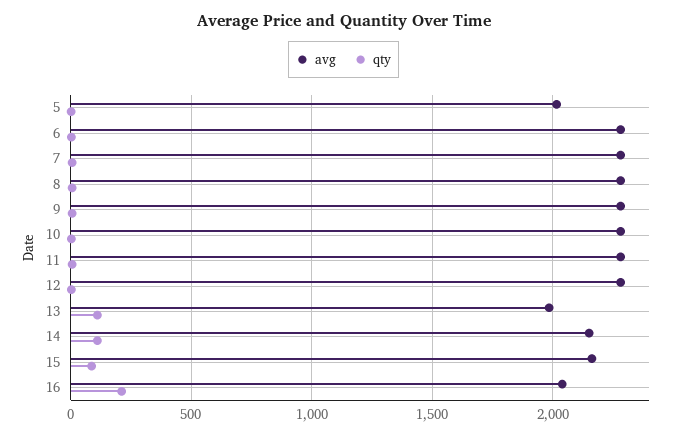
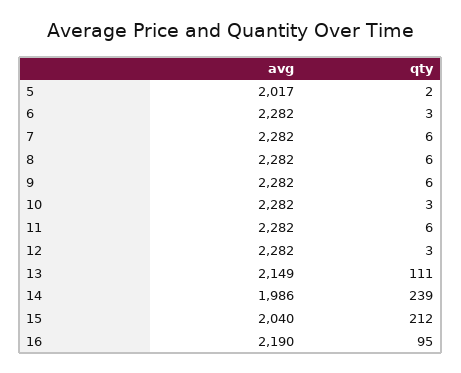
  {
    "avg": {
      "5": 2017,
      "6": 2282,
      "7": 2282,
      "8": 2282,
      "9": 2282,
      "10": 2282,
      "11": 2282,
      "12": 2282,
-     "13": 2000,
+     "13": 2149,
-     "14": 2150,
+     "14": 1986,
-     "15": 2150,
+     "15": 2040,
-     "16": 2050
+     "16": 2190
    },
    "qty": {
      "5": 2,
      "6": 3,
      "7": 6,
      "8": 6,
      "9": 6,
      "10": 3,
      "11": 6,
      "12": 3,
      "13": 111,
-     "14": 100,
+     "14": 239,
-     "15": 100,
+     "15": 212,
-     "16": 200
+     "16": 95
    }
  }

